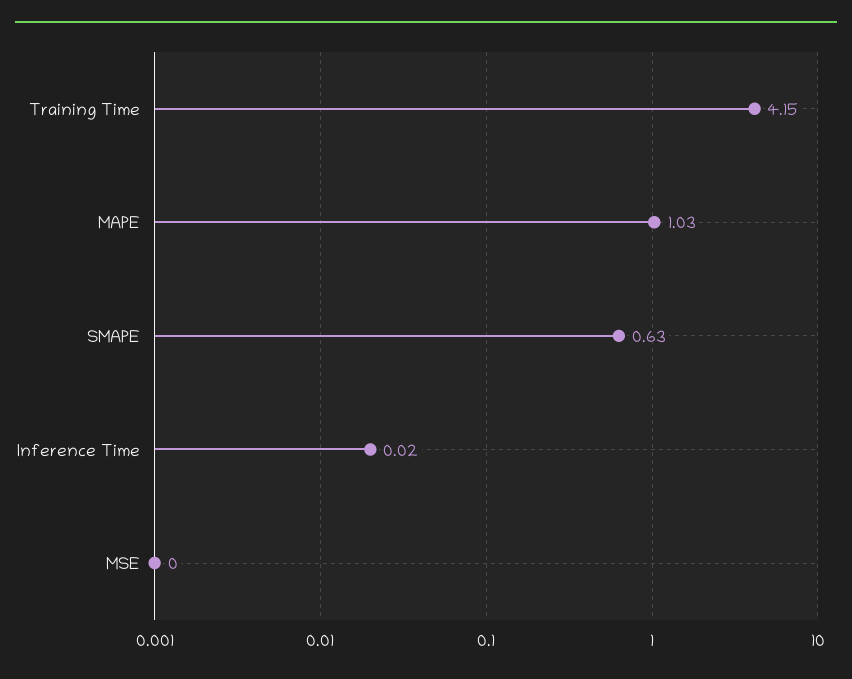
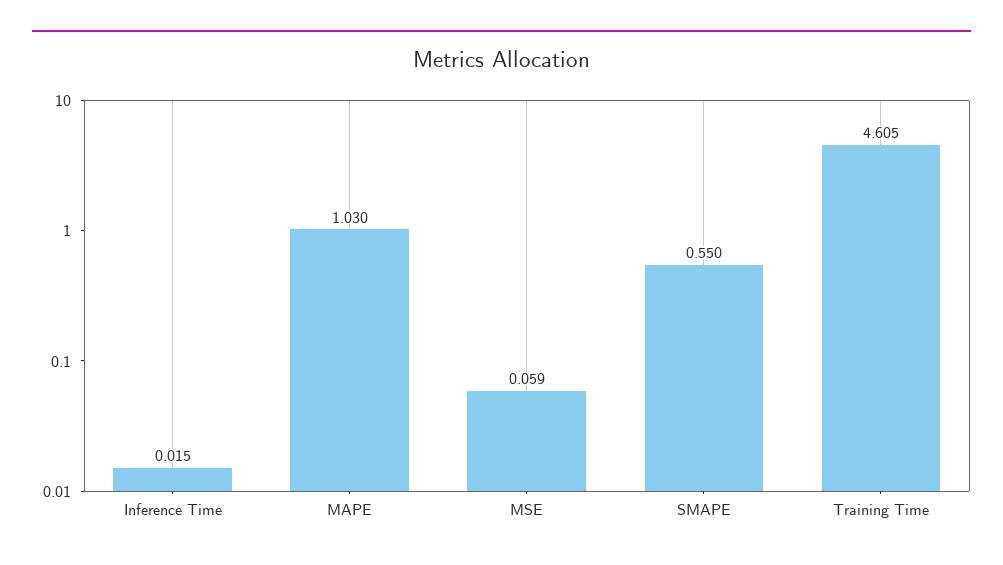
  {
-   "Training Time": 4.15,
+   "Training Time": 4.605,
    "MAPE": 1.03,
-   "SMAPE": 0.63,
+   "SMAPE": 0.55,
    "Inference Time": 0.015,
-   "MSE": 0
+   "MSE": 0.059
  }

